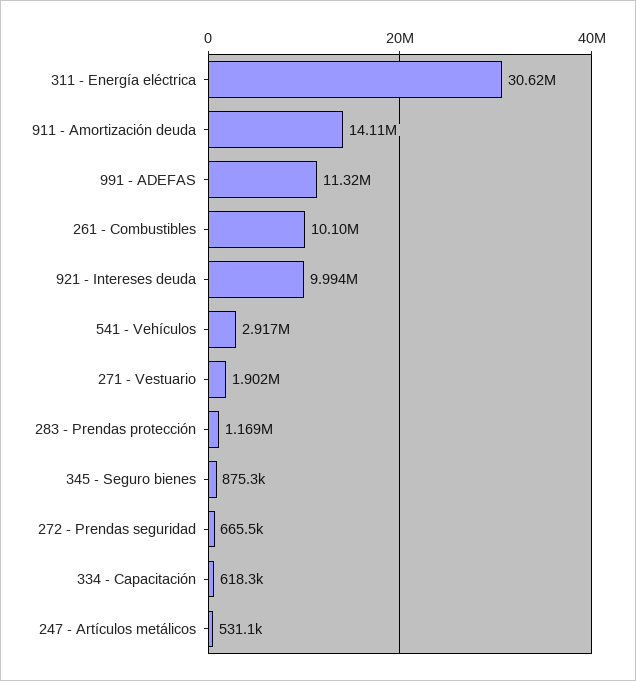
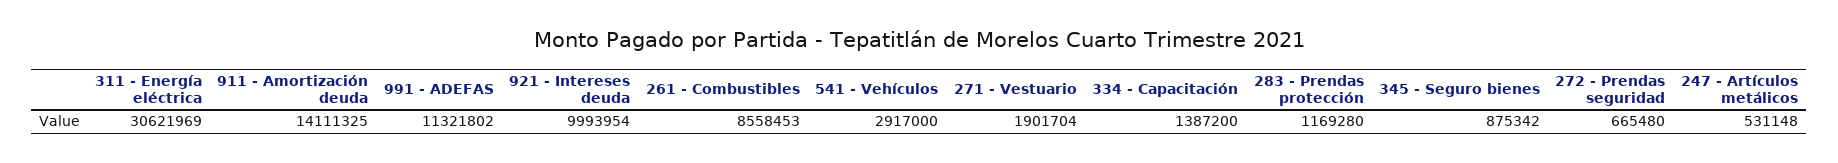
  {
    "311 - Energía eléctrica": 30621969,
    "911 - Amortización deuda": 14111325,
    "991 - ADEFAS": 11321802,
-   "261 - Combustibles": 10100000,
+   "261 - Combustibles": 8558453,
    "921 - Intereses deuda": 9993954,
    "541 - Vehículos": 2917000,
    "271 - Vestuario": 1901704,
    "283 - Prendas protección": 1169280,
    "345 - Seguro bienes": 875342,
    "272 - Prendas seguridad": 665480,
-   "334 - Capacitación": 618300,
+   "334 - Capacitación": 1387200,
    "247 - Artículos metálicos": 531148
  }

